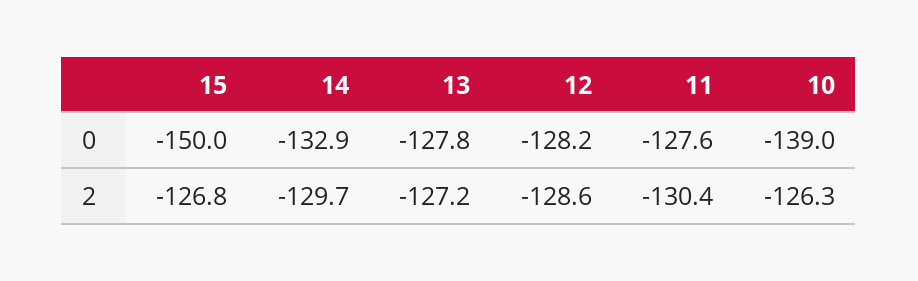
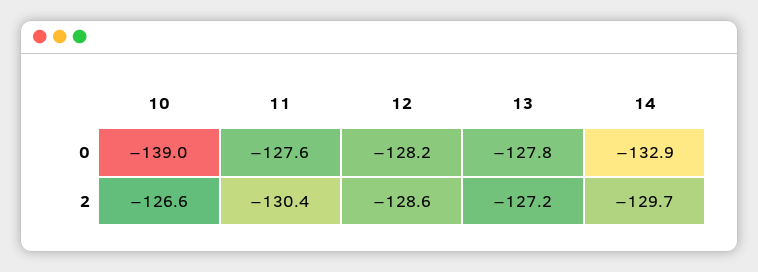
  {
-   "15": {
-     "0": -150,
-     "2": -126.8
-   },
    "14": {
      "0": -132.9,
      "2": -129.7
    },
    "13": {
      "0": -127.8,
      "2": -127.2
    },
    "12": {
      "0": -128.2,
      "2": -128.6
    },
    "11": {
      "0": -127.6,
      "2": -130.4
    },
    "10": {
      "0": -139,
-     "2": -126.3
+     "2": -126.6
    }
  }

